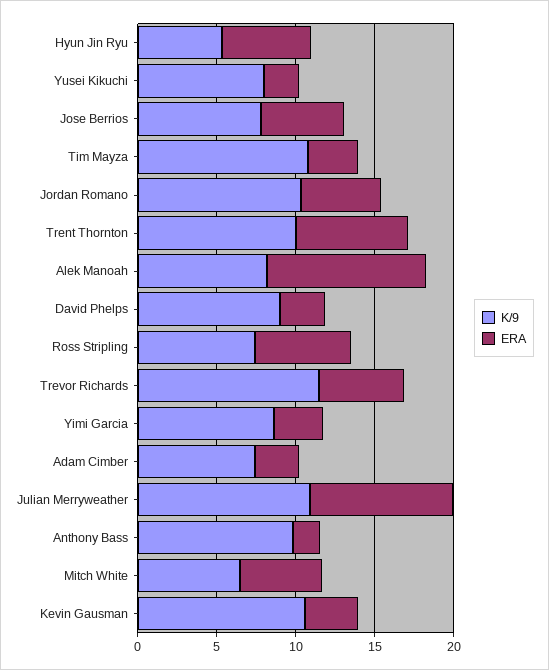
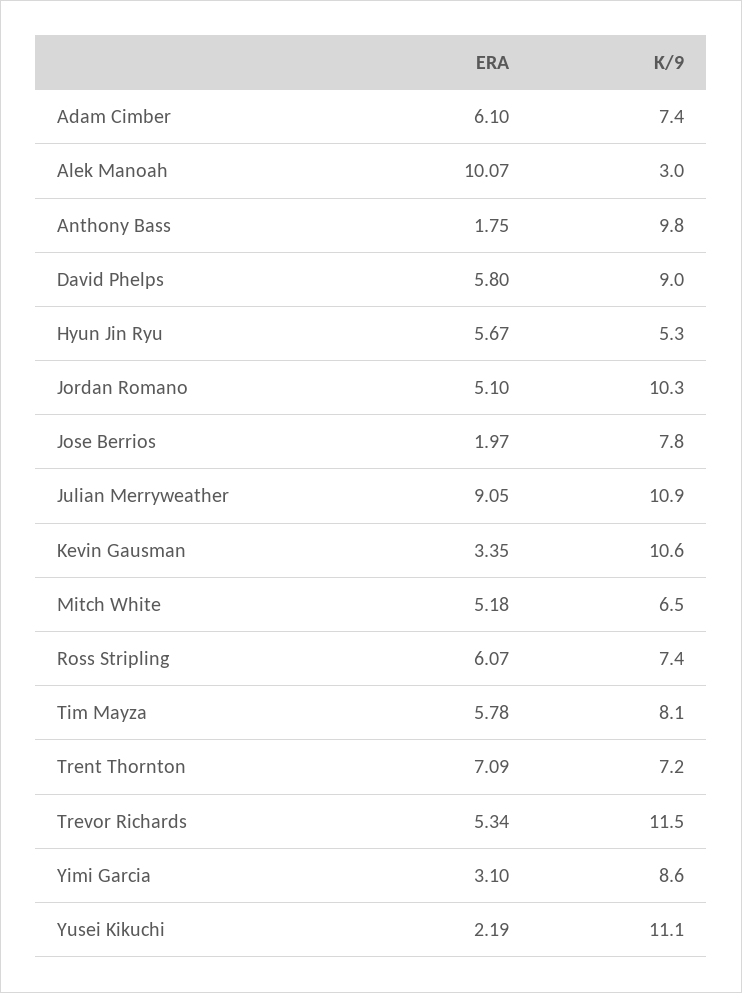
  {
    "K/9": {
      "Hyun Jin Ryu": 5.3,
-     "Yusei Kikuchi": 8,
+     "Yusei Kikuchi": 11.1,
      "Jose Berrios": 7.8,
-     "Tim Mayza": 11,
+     "Tim Mayza": 8.1,
      "Jordan Romano": 10.3,
-     "Trent Thornton": 10,
+     "Trent Thornton": 7.2,
-     "Alek Manoah": 8,
+     "Alek Manoah": 3,
      "David Phelps": 9,
      "Ross Stripling": 7.4,
      "Trevor Richards": 11.5,
      "Yimi Garcia": 8.6,
      "Adam Cimber": 7.4,
      "Julian Merryweather": 10.9,
      "Anthony Bass": 9.8,
      "Mitch White": 6.5,
      "Kevin Gausman": 10.6
    },
    "ERA": {
      "Hyun Jin Ryu": 5.67,
      "Yusei Kikuchi": 2.19,
-     "Jose Berrios": 5,
+     "Jose Berrios": 1.97,
-     "Tim Mayza": 3,
+     "Tim Mayza": 5.78,
      "Jordan Romano": 5.1,
      "Trent Thornton": 7.09,
      "Alek Manoah": 10.07,
-     "David Phelps": 3,
+     "David Phelps": 5.8,
      "Ross Stripling": 6.07,
      "Trevor Richards": 5.34,
      "Yimi Garcia": 3.1,
-     "Adam Cimber": 3,
+     "Adam Cimber": 6.1,
      "Julian Merryweather": 9.05,
      "Anthony Bass": 1.75,
      "Mitch White": 5.18,
      "Kevin Gausman": 3.35
    }
  }

